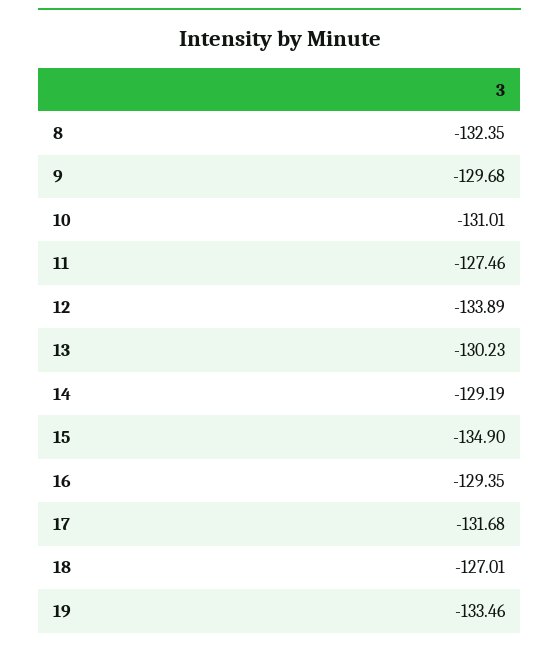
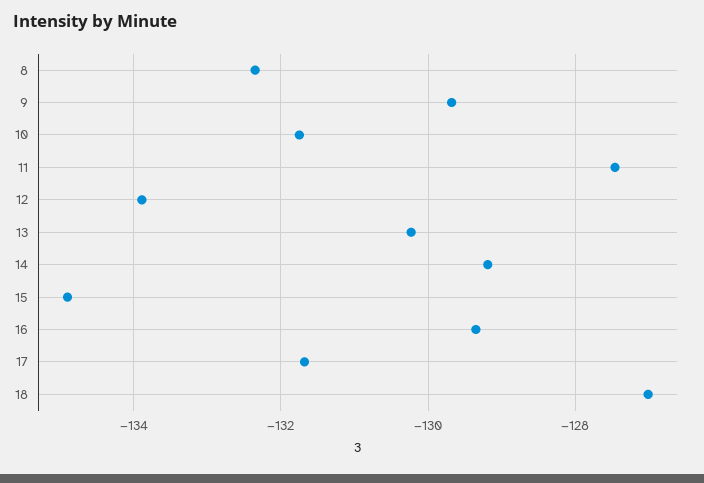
  {
    "8": -132.35,
    "9": -129.68,
-   "10": -131.01,
+   "10": -131.8,
    "11": -127.46,
    "12": -133.89,
    "13": -130.23,
    "14": -129.19,
    "15": -134.9,
    "16": -129.35,
    "17": -131.68,
-   "18": -127.01,
+   "18": -127.01
-   "19": -133.46
  }

